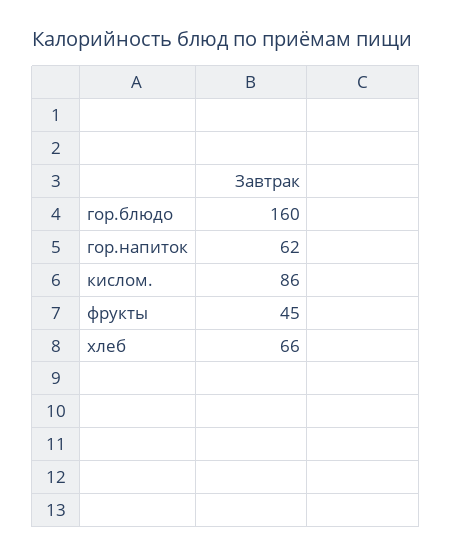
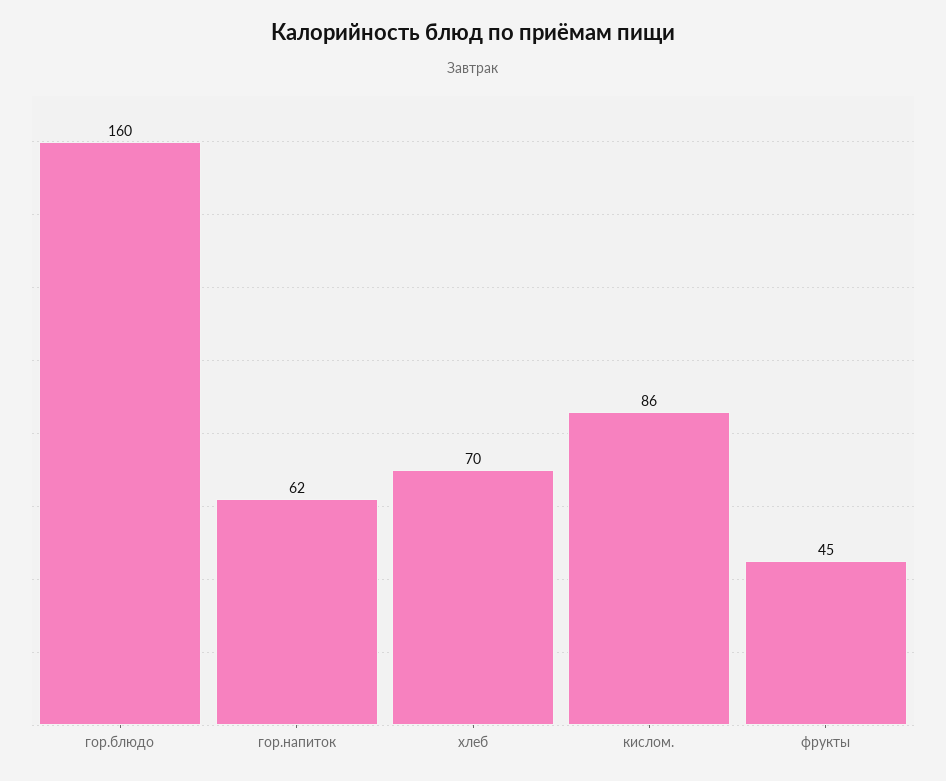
  {
    "гор.блюдо": 160,
    "гор.напиток": 62,
    "кислом.": 86,
    "фрукты": 45,
-   "хлеб": 66
+   "хлеб": 70
  }

